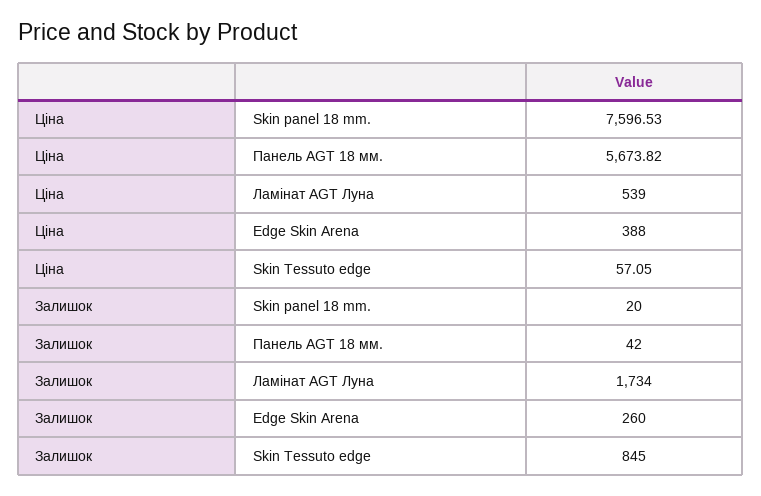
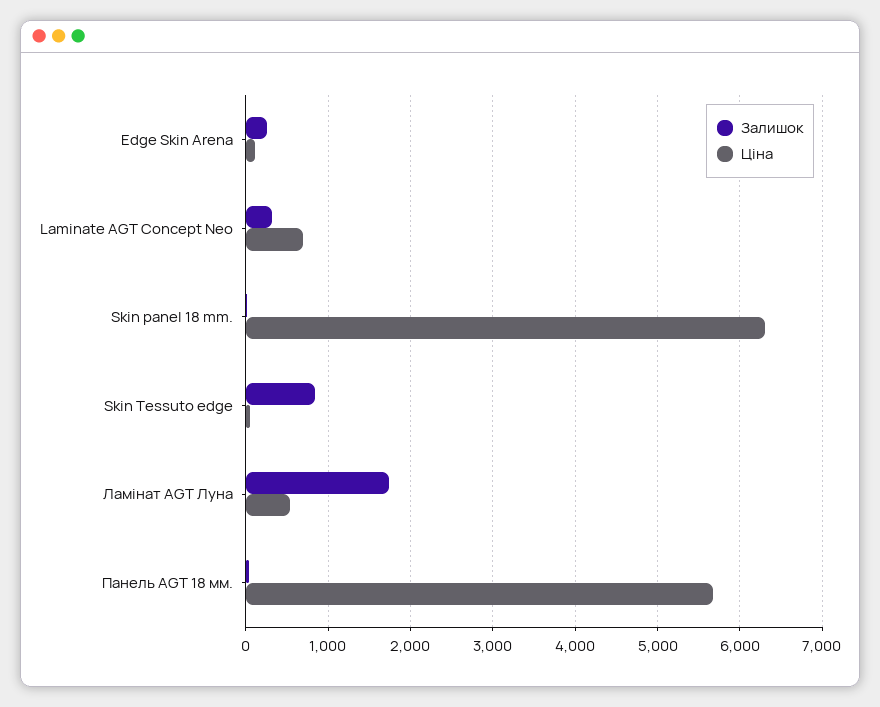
  {
    "Ціна": {
-     "Skin panel 18 mm.": 7596.53,
+     "Skin panel 18 mm.": 6300,
      "Панель AGT 18 мм.": 5673.82,
      "Ламінат AGT Луна": 539,
-     "Edge Skin Arena": 388,
+     "Edge Skin Arena": 100,
-     "Skin Tessuto edge": 57.05
+     "Skin Tessuto edge": 57.05,
+     "Laminate AGT Concept Neo": 700
    },
    "Залишок": {
      "Skin panel 18 mm.": 20,
      "Панель AGT 18 мм.": 42,
      "Ламінат AGT Луна": 1734,
      "Edge Skin Arena": 260,
-     "Skin Tessuto edge": 845
+     "Skin Tessuto edge": 845,
+     "Laminate AGT Concept Neo": 300
    }
  }

